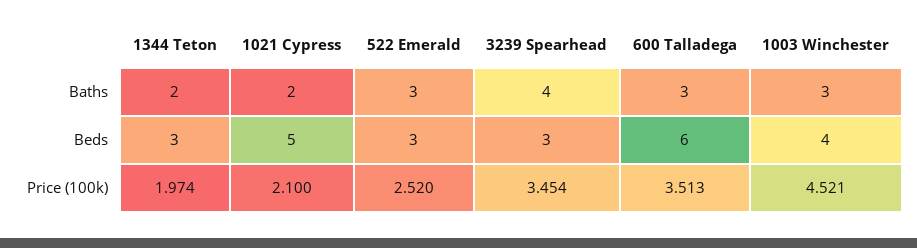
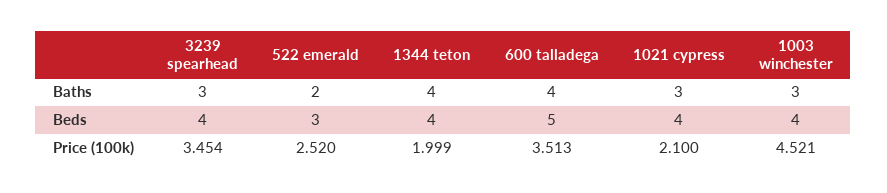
  {
    "1344 Teton": {
-     "Baths": 2,
+     "Baths": 4,
-     "Beds": 3,
+     "Beds": 4,
-     "Price (100k)": 1.974
+     "Price (100k)": 1.999
    },
    "1021 Cypress": {
-     "Baths": 2,
+     "Baths": 3,
-     "Beds": 5,
+     "Beds": 4,
      "Price (100k)": 2.1
    },
    "522 Emerald": {
-     "Baths": 3,
+     "Baths": 2,
      "Beds": 3,
      "Price (100k)": 2.52
    },
    "3239 Spearhead": {
-     "Baths": 4,
+     "Baths": 3,
-     "Beds": 3,
+     "Beds": 4,
      "Price (100k)": 3.454
    },
    "600 Talladega": {
-     "Baths": 3,
+     "Baths": 4,
-     "Beds": 6,
+     "Beds": 5,
      "Price (100k)": 3.513
    },
    "1003 Winchester": {
      "Baths": 3,
      "Beds": 4,
      "Price (100k)": 4.521
    }
  }

